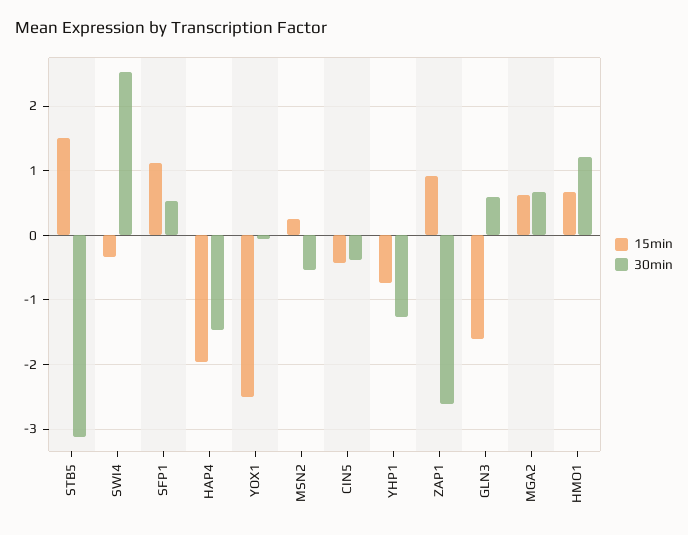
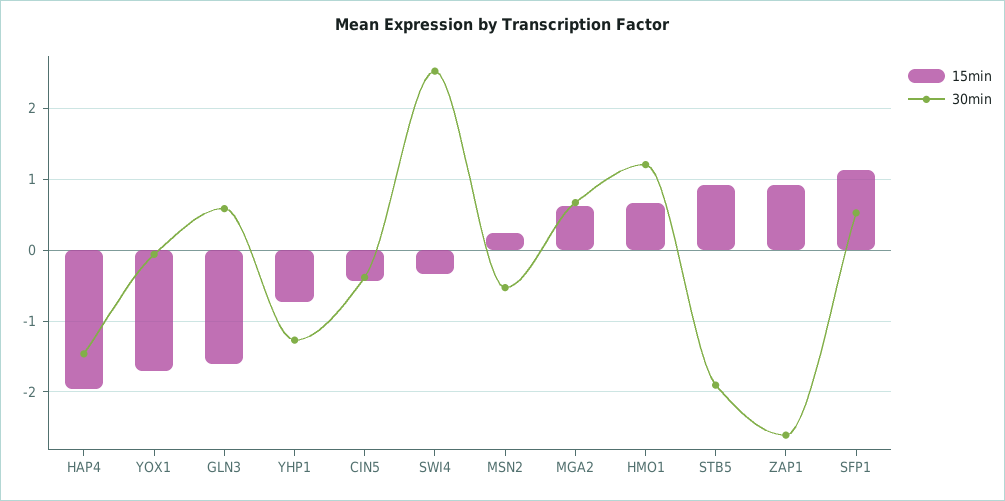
  {
    "15min": {
-     "STB5": 1.5,
+     "STB5": 0.9,
      "SWI4": -0.3,
      "SFP1": 1.1,
      "HAP4": -2,
-     "YOX1": -2.5,
+     "YOX1": -1.7,
      "MSN2": 0.2,
      "CIN5": -0.4,
      "YHP1": -0.7,
      "ZAP1": 0.9,
      "GLN3": -1.6,
      "MGA2": 0.6,
      "HMO1": 0.7
    },
    "30min": {
-     "STB5": -3.1,
+     "STB5": -1.9,
      "SWI4": 2.5,
      "SFP1": 0.5,
      "HAP4": -1.5,
      "YOX1": -0.1,
      "MSN2": -0.5,
      "CIN5": -0.4,
      "YHP1": -1.3,
      "ZAP1": -2.6,
      "GLN3": 0.6,
      "MGA2": 0.7,
      "HMO1": 1.2
    }
  }

